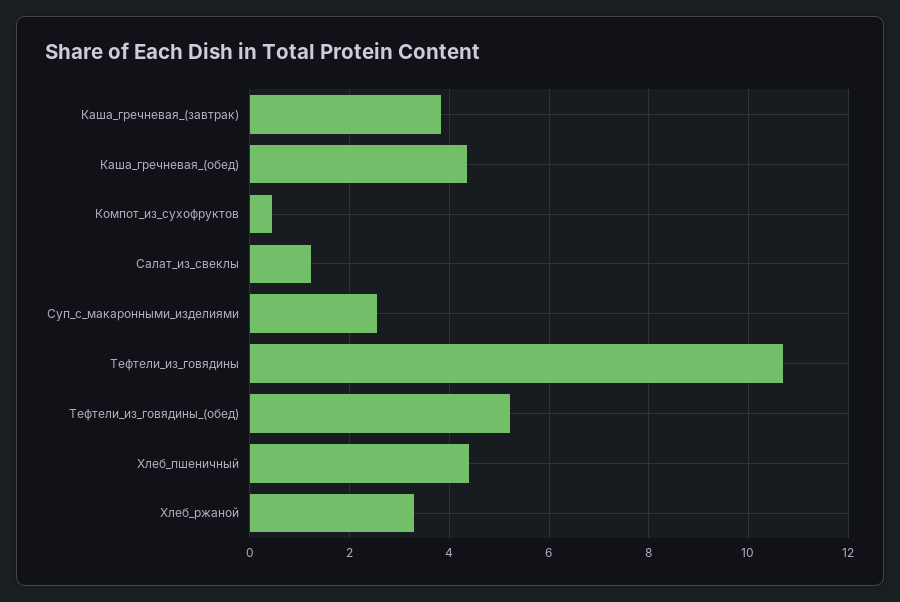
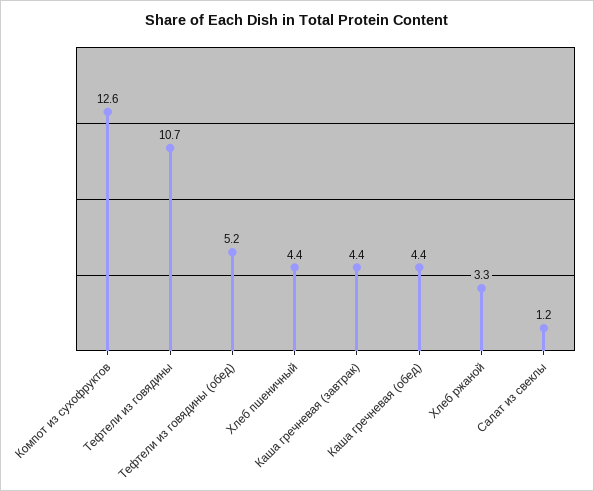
  {
-   "Каша_гречневая_(завтрак)": 3.8,
+   "Каша_гречневая_(завтрак)": 4.4,
    "Каша_гречневая_(обед)": 4.4,
-   "Компот_из_сухофруктов": 0.4,
+   "Компот_из_сухофруктов": 12.6,
    "Салат_из_свеклы": 1.2,
-   "Суп_с_макаронными_изделиями": 2.6,
    "Тефтели_из_говядины": 10.7,
    "Тефтели_из_говядины_(обед)": 5.2,
    "Хлеб_пшеничный": 4.4,
    "Хлеб_ржаной": 3.3
  }

